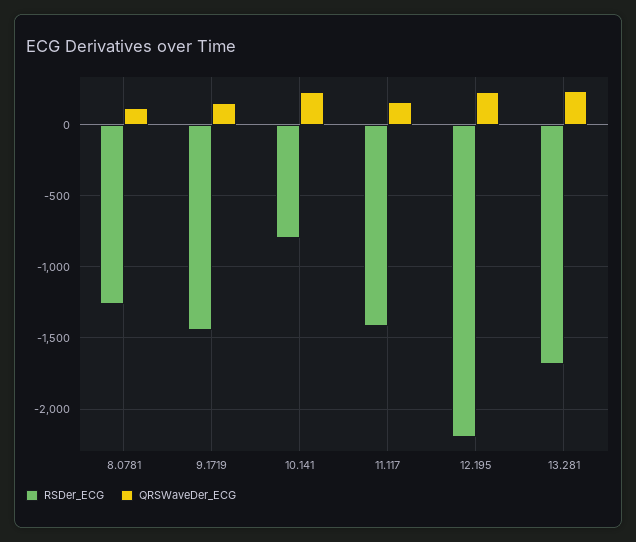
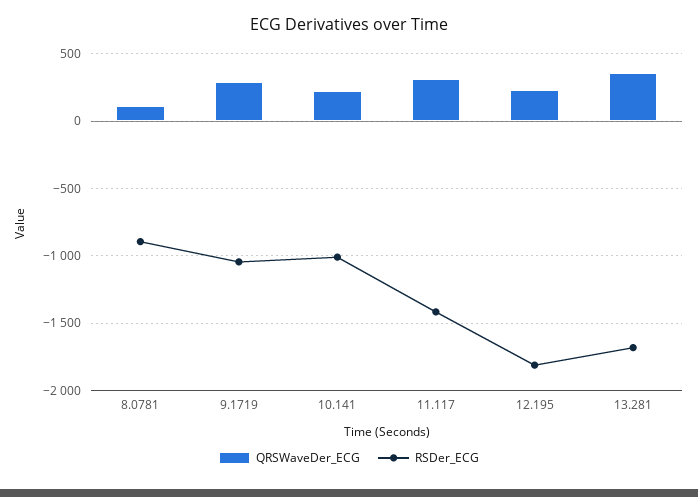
  {
    "RSDer_ECG": {
-     "8.0781": -1250,
+     "8.0781": -900,
-     "9.1719": -1450,
+     "9.1719": -1050,
-     "10.141": -800,
+     "10.141": -1000,
      "11.117": -1400,
-     "12.195": -2200,
+     "12.195": -1800,
      "13.281": -1700
    },
    "QRSWaveDer_ECG": {
      "8.0781": 100,
-     "9.1719": 150,
+     "9.1719": 300,
      "10.141": 250,
-     "11.117": 150,
+     "11.117": 300,
      "12.195": 250,
-     "13.281": 250
+     "13.281": 350
    }
  }

